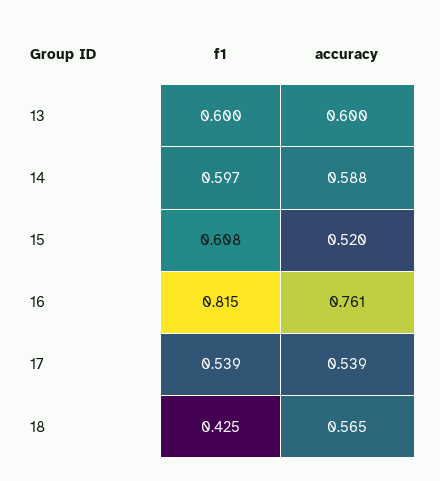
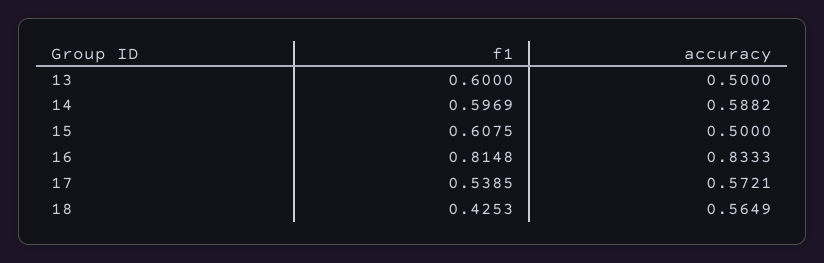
  {
    "f1": {
      "13": 0.6,
      "14": 0.5969,
      "15": 0.6075,
      "16": 0.8148,
      "17": 0.5385,
      "18": 0.4253
    },
    "accuracy": {
-     "13": 0.6,
+     "13": 0.5,
      "14": 0.5882,
-     "15": 0.52,
+     "15": 0.5,
-     "16": 0.761,
+     "16": 0.8333,
-     "17": 0.539,
+     "17": 0.5721,
      "18": 0.5649
    }
  }

